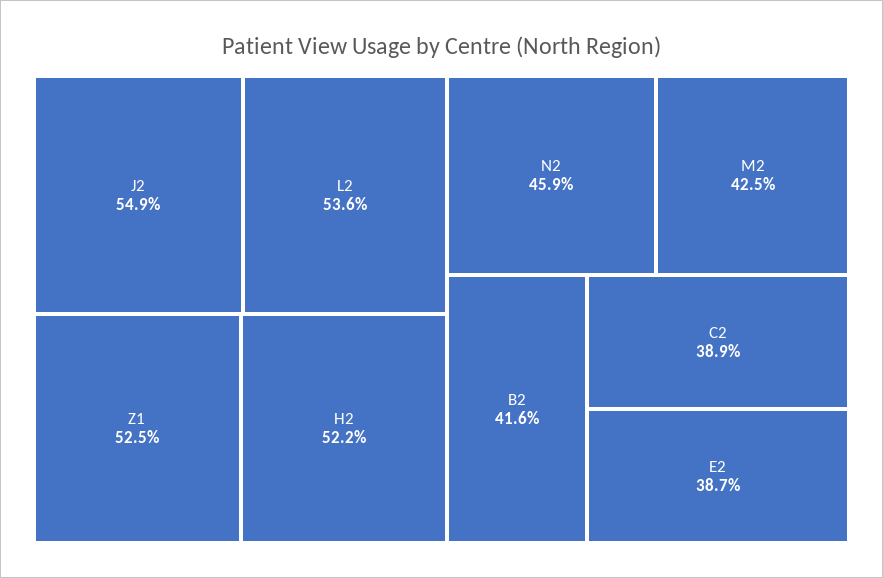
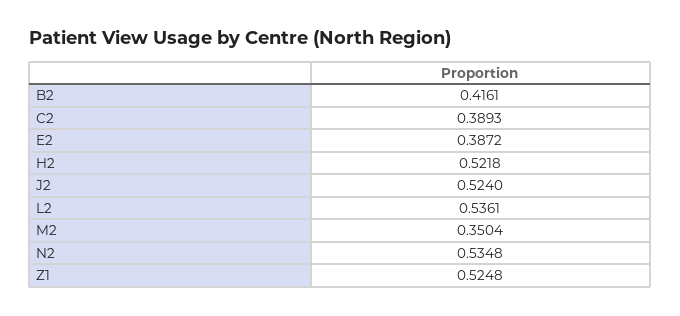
  {
-   "J2": 0.549,
+   "J2": 0.524,
    "L2": 0.5361,
    "Z1": 0.5248,
    "H2": 0.5218,
-   "N2": 0.459,
+   "N2": 0.5348,
-   "M2": 0.425,
+   "M2": 0.3504,
    "B2": 0.4161,
    "C2": 0.3893,
    "E2": 0.3872
  }

